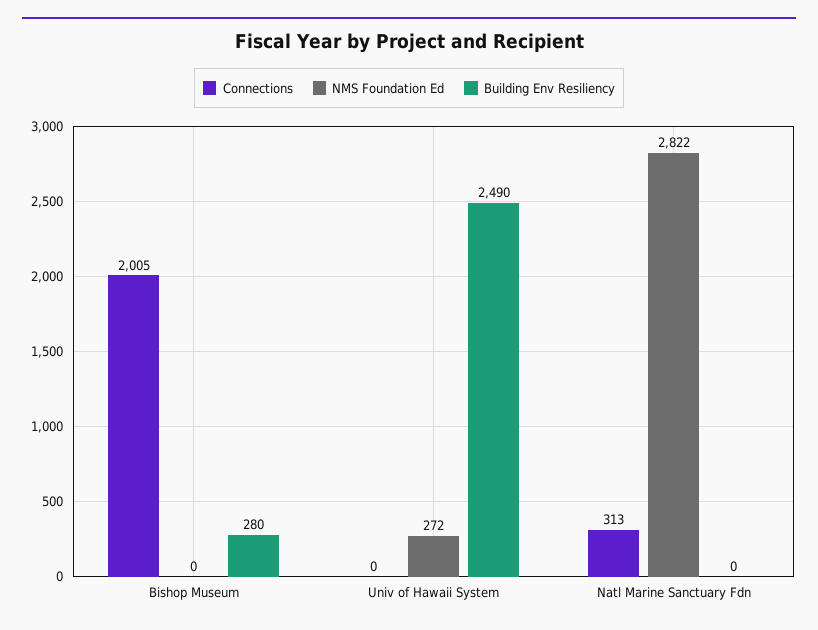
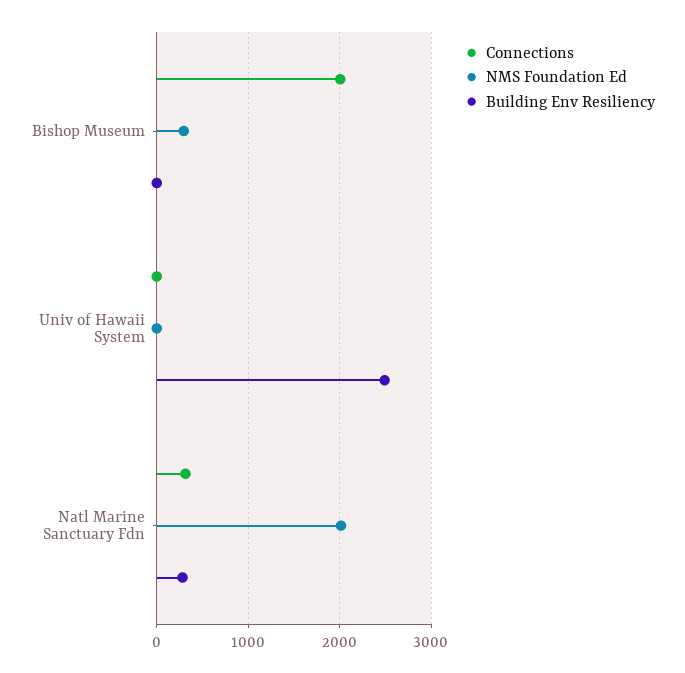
  {
    "Connections": {
      "Bishop Museum": 2005,
      "Univ of Hawaii System": 0,
      "Natl Marine Sanctuary Fdn": 313
    },
    "NMS Foundation Ed": {
-     "Bishop Museum": 0,
+     "Bishop Museum": 300,
-     "Univ of Hawaii System": 272,
+     "Univ of Hawaii System": 0,
-     "Natl Marine Sanctuary Fdn": 2822
+     "Natl Marine Sanctuary Fdn": 2000
    },
    "Building Env Resiliency": {
-     "Bishop Museum": 280,
+     "Bishop Museum": 0,
      "Univ of Hawaii System": 2490,
-     "Natl Marine Sanctuary Fdn": 0
+     "Natl Marine Sanctuary Fdn": 300
    }
  }

